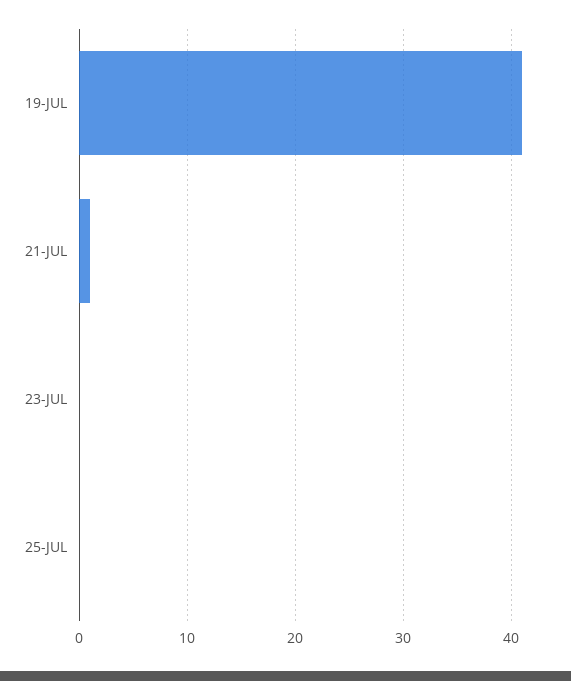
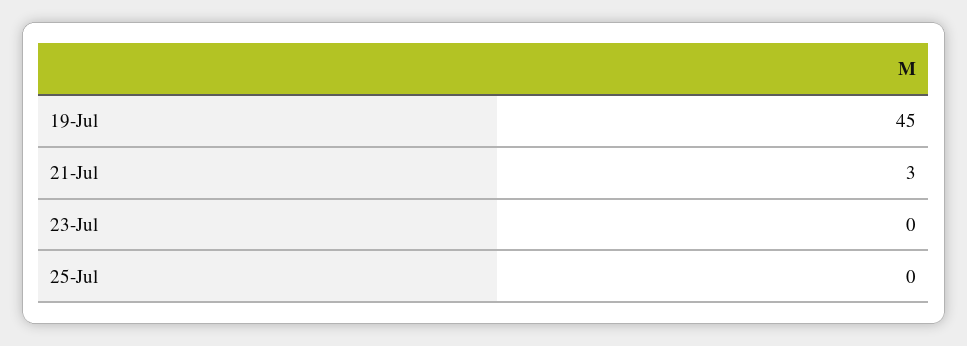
  {
-   "19-JUL": 41,
+   "19-JUL": 45,
-   "21-JUL": 1,
+   "21-JUL": 3,
    "23-JUL": 0,
    "25-JUL": 0
  }

